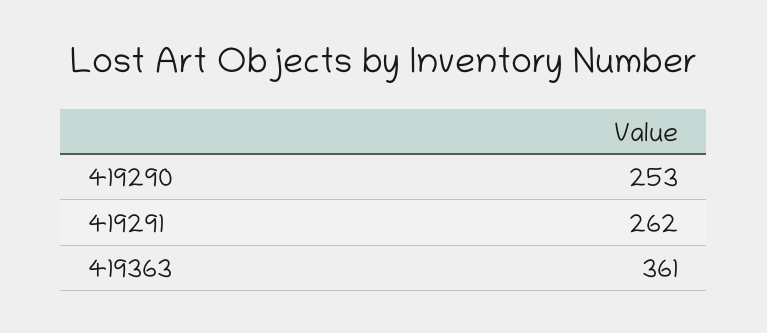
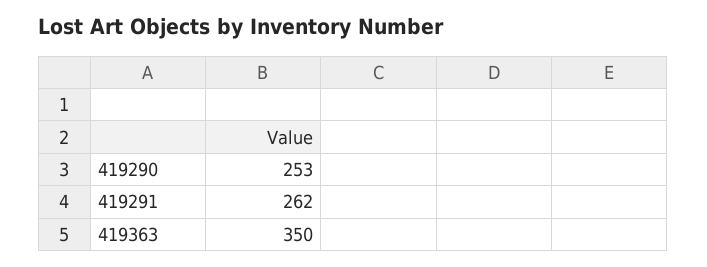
  {
    "419290": 253,
    "419291": 262,
-   "419363": 361
+   "419363": 350
  }

